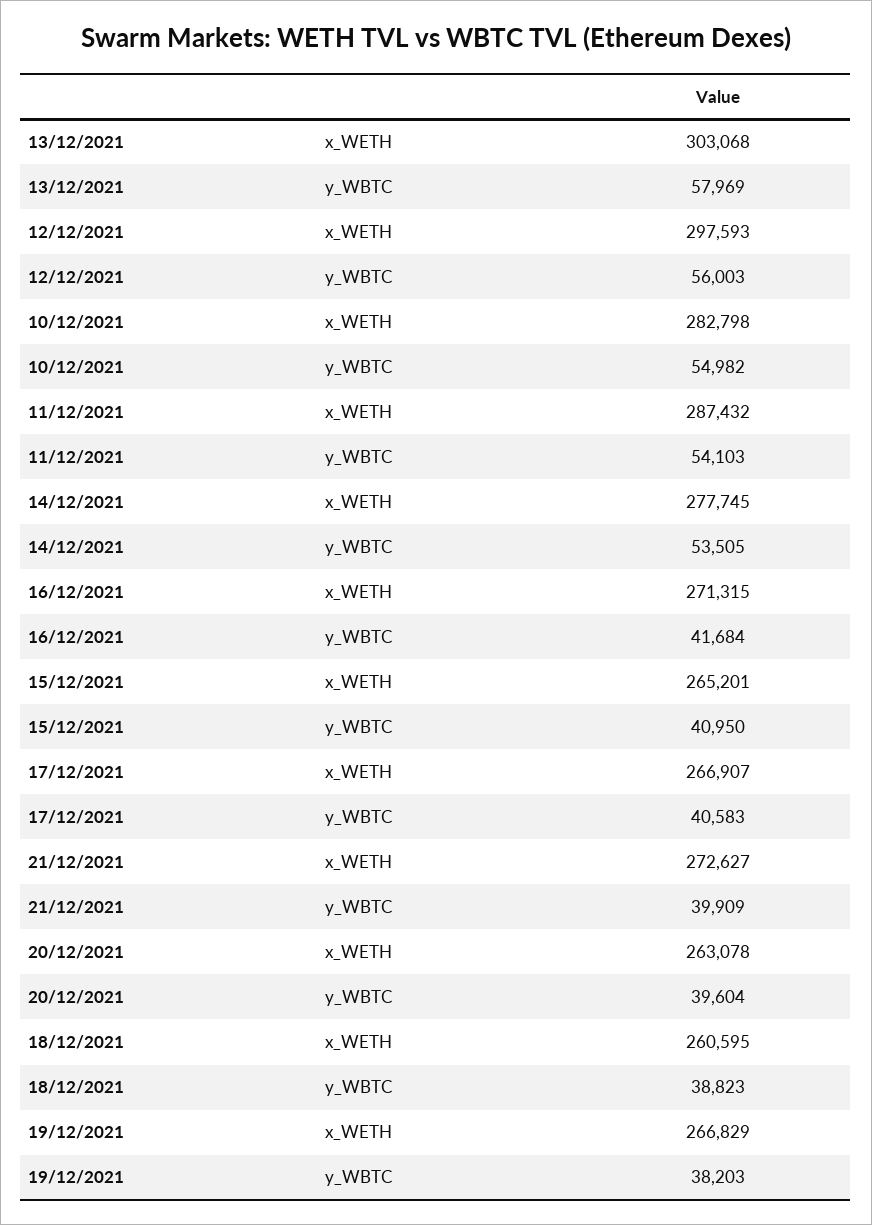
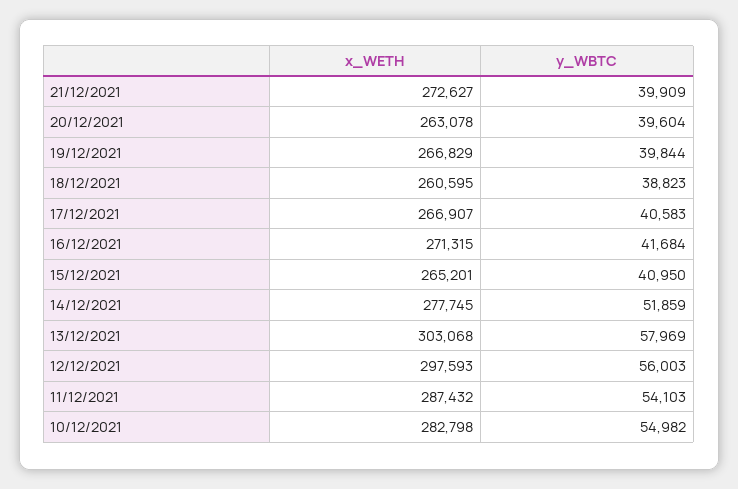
  {
    "13/12/2021": {
      "x_WETH": 303068,
      "y_WBTC": 57969
    },
    "12/12/2021": {
      "x_WETH": 297593,
      "y_WBTC": 56003
    },
    "10/12/2021": {
      "x_WETH": 282798,
      "y_WBTC": 54982
    },
    "11/12/2021": {
      "x_WETH": 287432,
      "y_WBTC": 54103
    },
    "14/12/2021": {
      "x_WETH": 277745,
-     "y_WBTC": 53505
+     "y_WBTC": 51859
    },
    "16/12/2021": {
      "x_WETH": 271315,
      "y_WBTC": 41684
    },
    "15/12/2021": {
      "x_WETH": 265201,
      "y_WBTC": 40950
    },
    "17/12/2021": {
      "x_WETH": 266907,
      "y_WBTC": 40583
    },
    "21/12/2021": {
      "x_WETH": 272627,
      "y_WBTC": 39909
    },
    "20/12/2021": {
      "x_WETH": 263078,
      "y_WBTC": 39604
    },
    "18/12/2021": {
      "x_WETH": 260595,
      "y_WBTC": 38823
    },
    "19/12/2021": {
      "x_WETH": 266829,
-     "y_WBTC": 38203
+     "y_WBTC": 39844
    }
  }

